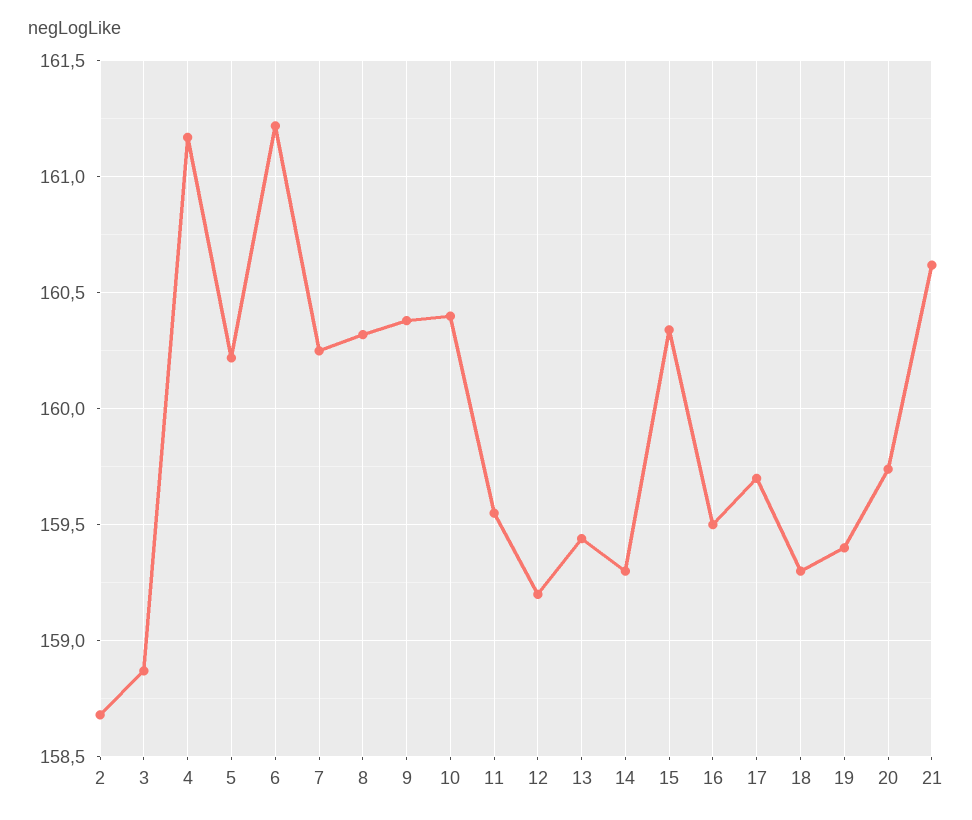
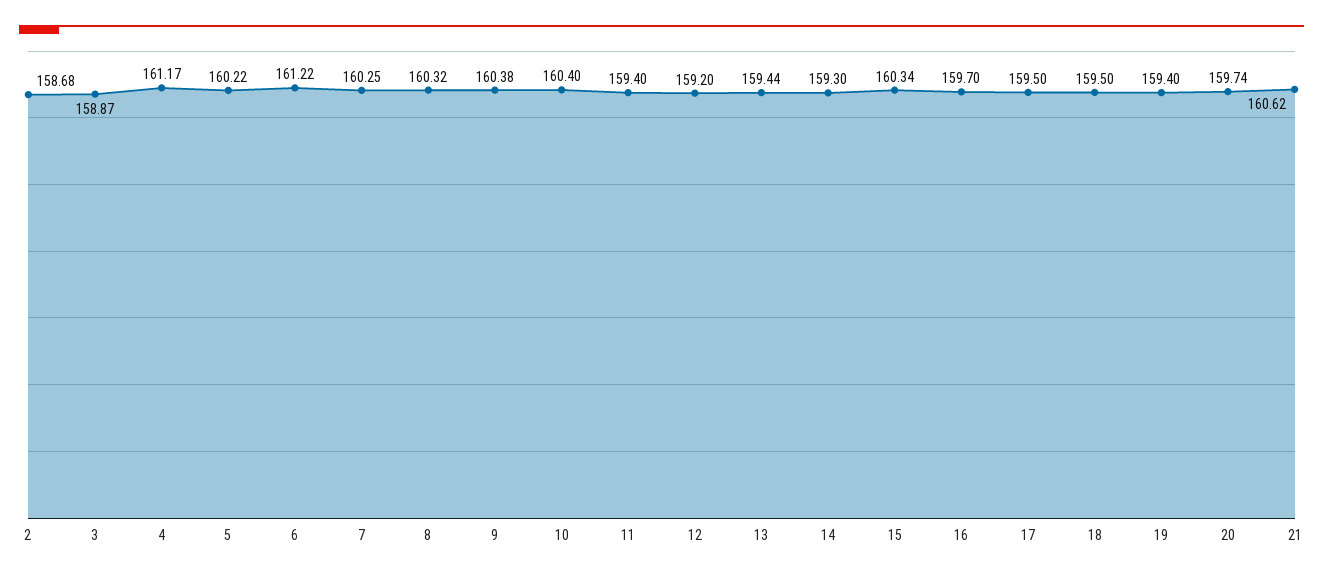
  {
    "2": 158.68,
    "3": 158.87,
    "4": 161.17,
    "5": 160.22,
    "6": 161.22,
    "7": 160.25,
    "8": 160.32,
    "9": 160.38,
    "10": 160.4,
-   "11": 159.55,
+   "11": 159.4,
    "12": 159.2,
    "13": 159.44,
    "14": 159.3,
    "15": 160.34,
-   "16": 159.5,
+   "16": 159.7,
-   "17": 159.7,
+   "17": 159.5,
-   "18": 159.3,
+   "18": 159.5,
    "19": 159.4,
    "20": 159.74,
    "21": 160.62
  }

